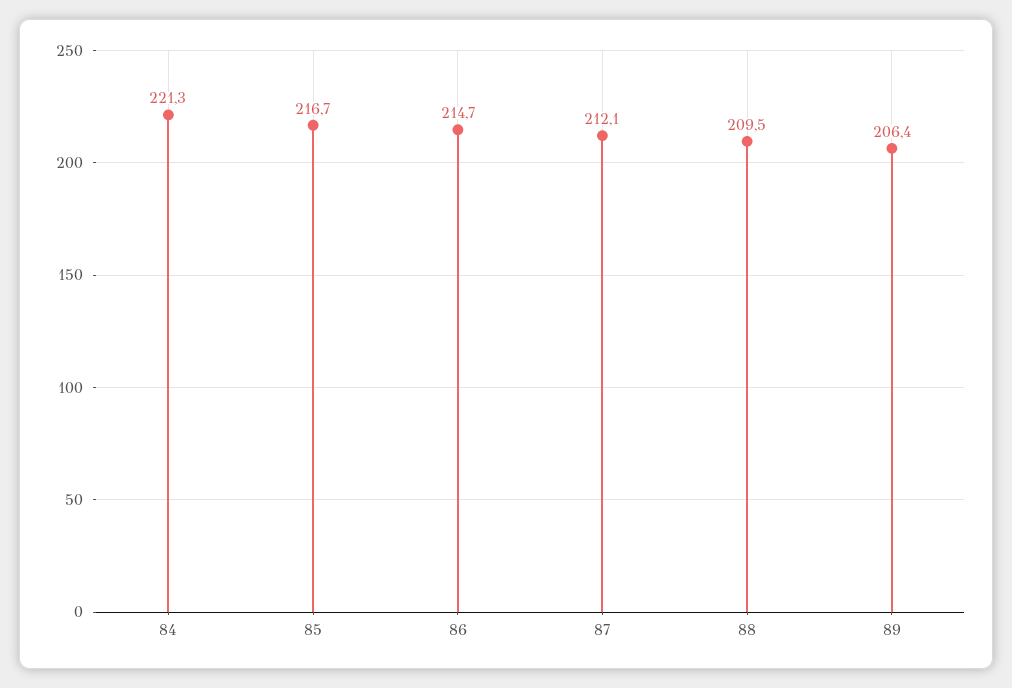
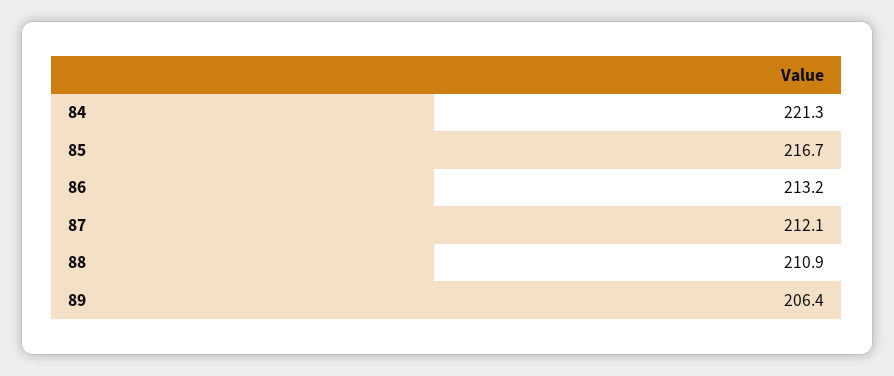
  {
    "84": 221.3,
    "85": 216.7,
-   "86": 214.7,
+   "86": 213.2,
    "87": 212.1,
-   "88": 209.5,
+   "88": 210.9,
    "89": 206.4
  }

